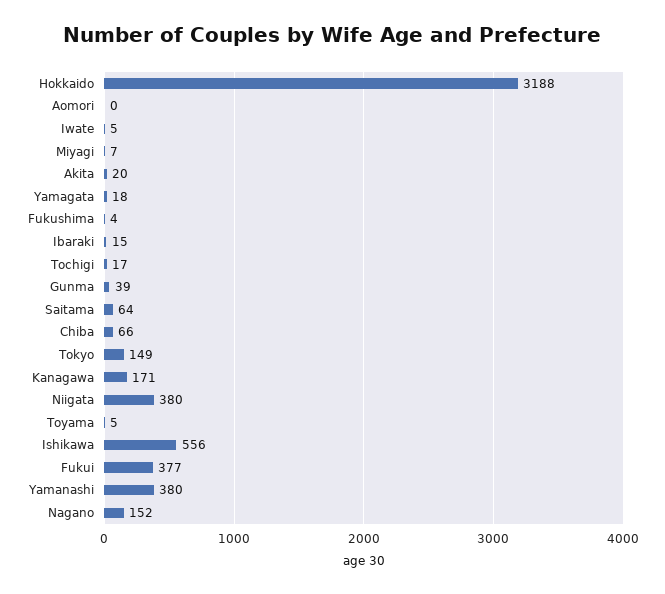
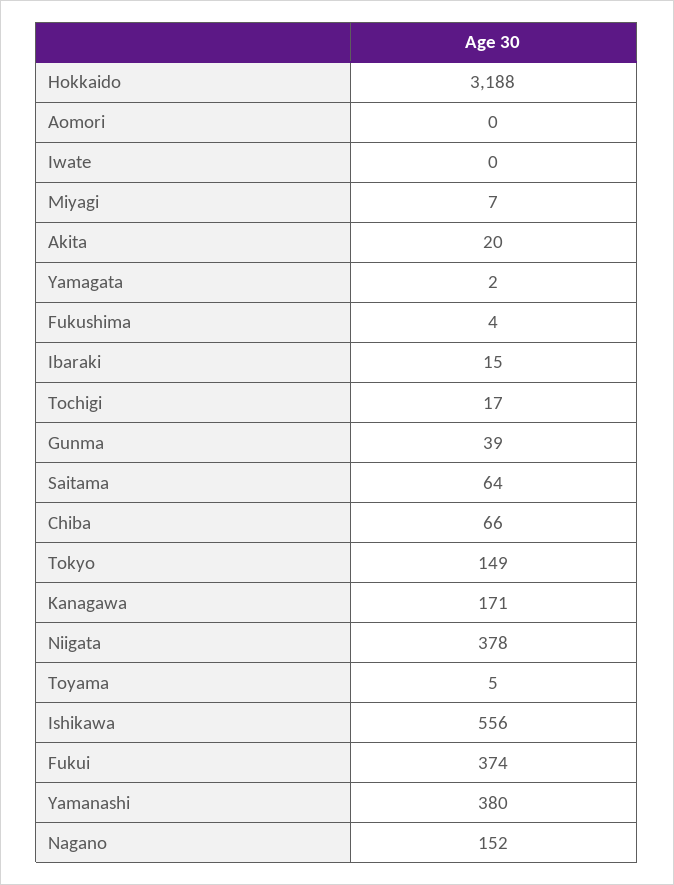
  {
    "Hokkaido": 3188,
    "Aomori": 0,
-   "Iwate": 5,
+   "Iwate": 0,
    "Miyagi": 7,
    "Akita": 20,
-   "Yamagata": 18,
+   "Yamagata": 2,
    "Fukushima": 4,
    "Ibaraki": 15,
    "Tochigi": 17,
    "Gunma": 39,
    "Saitama": 64,
    "Chiba": 66,
    "Tokyo": 149,
    "Kanagawa": 171,
-   "Niigata": 380,
+   "Niigata": 378,
    "Toyama": 5,
    "Ishikawa": 556,
-   "Fukui": 377,
+   "Fukui": 374,
    "Yamanashi": 380,
    "Nagano": 152
  }

